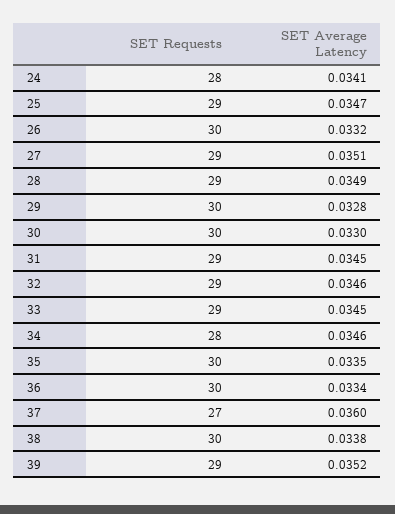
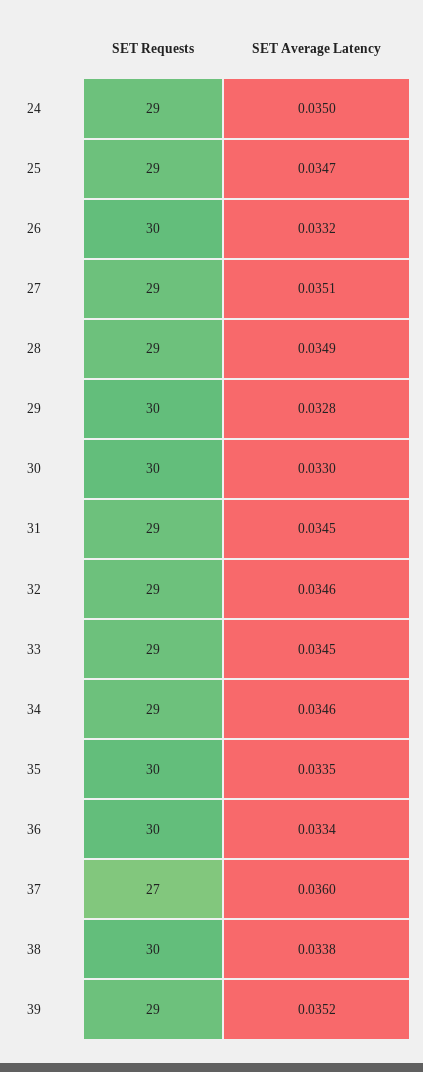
  {
    "SET Requests": {
-     "24": 28,
+     "24": 29,
      "25": 29,
      "26": 30,
      "27": 29,
      "28": 29,
      "29": 30,
      "30": 30,
      "31": 29,
      "32": 29,
      "33": 29,
-     "34": 28,
+     "34": 29,
      "35": 30,
      "36": 30,
      "37": 27,
      "38": 30,
      "39": 29
    },
    "SET Average Latency": {
-     "24": 0.0341,
+     "24": 0.035,
      "25": 0.0347,
      "26": 0.0332,
      "27": 0.0351,
      "28": 0.0349,
      "29": 0.0328,
      "30": 0.033,
      "31": 0.0345,
      "32": 0.0346,
      "33": 0.0345,
      "34": 0.0346,
      "35": 0.0335,
      "36": 0.0334,
      "37": 0.036,
      "38": 0.0338,
      "39": 0.0352
    }
  }

